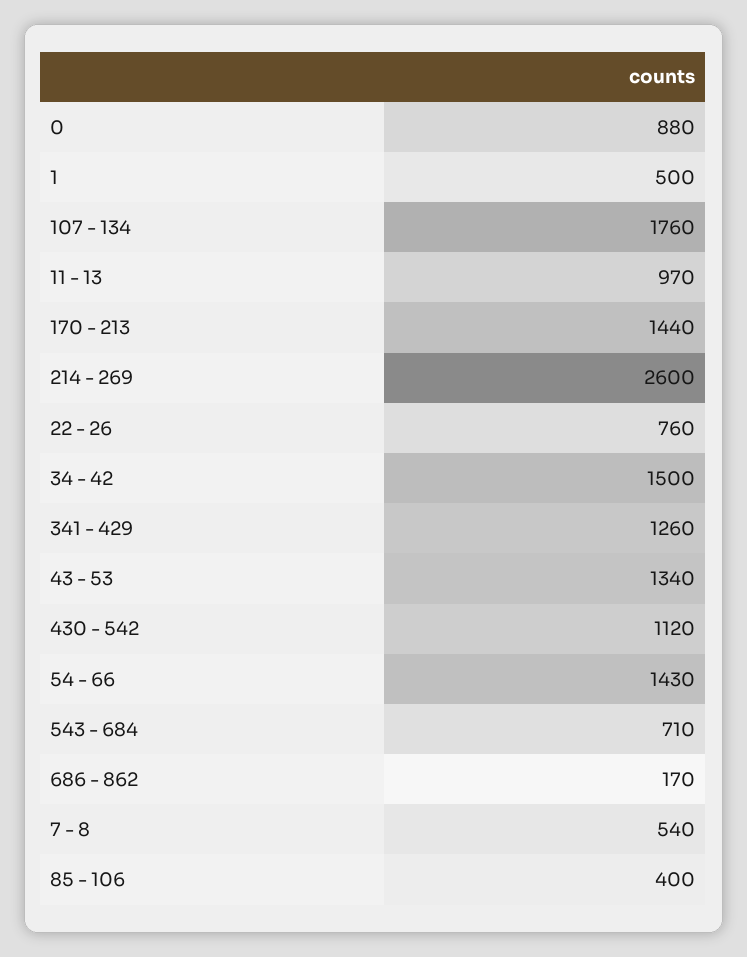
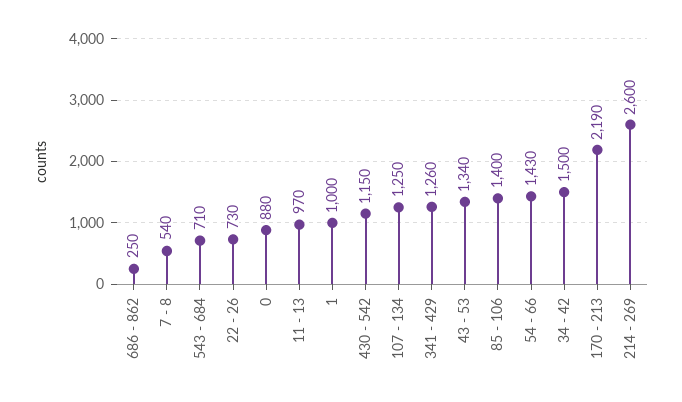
  {
    "0": 880,
-   "1": 500,
+   "1": 1000,
-   "107 - 134": 1760,
+   "107 - 134": 1250,
    "11 - 13": 970,
-   "170 - 213": 1440,
+   "170 - 213": 2190,
    "214 - 269": 2600,
-   "22 - 26": 760,
+   "22 - 26": 730,
    "34 - 42": 1500,
    "341 - 429": 1260,
    "43 - 53": 1340,
-   "430 - 542": 1120,
+   "430 - 542": 1150,
    "54 - 66": 1430,
    "543 - 684": 710,
-   "686 - 862": 170,
+   "686 - 862": 250,
    "7 - 8": 540,
-   "85 - 106": 400
+   "85 - 106": 1400
  }

